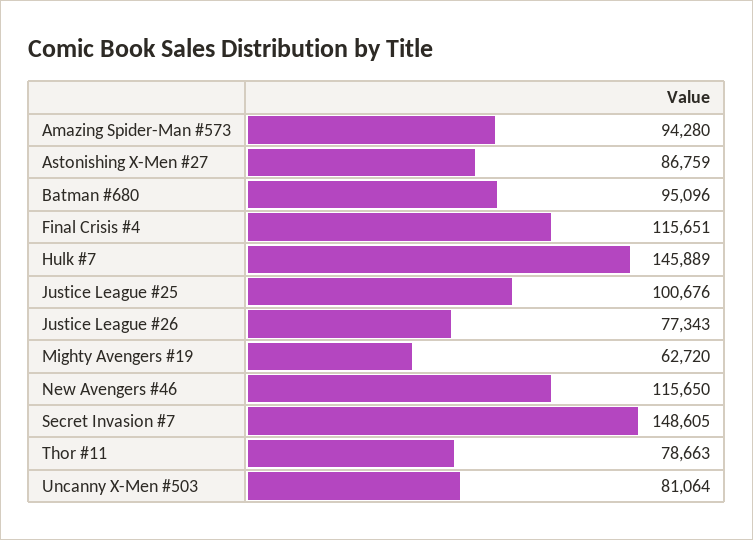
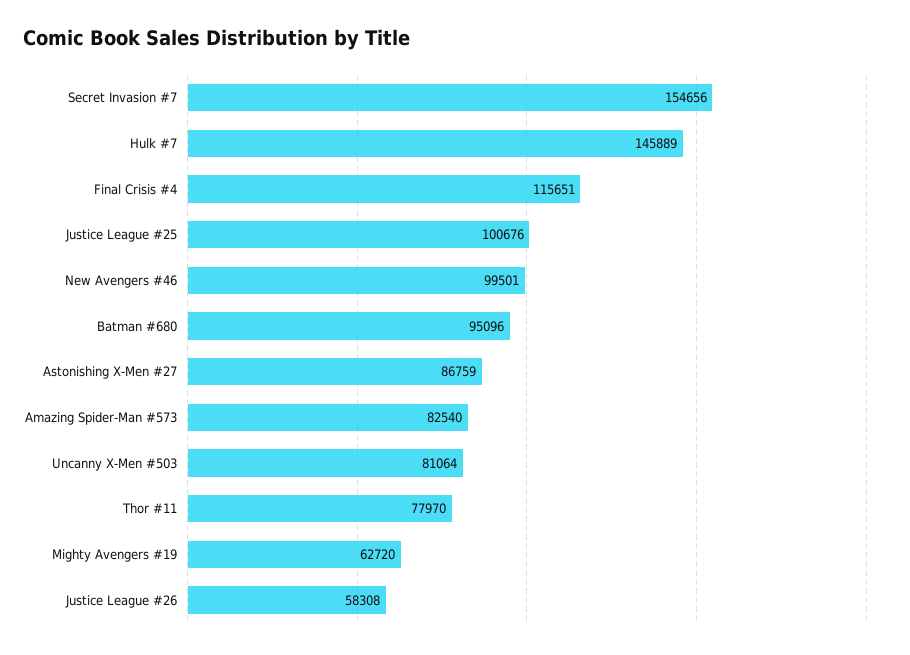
  {
-   "Amazing Spider-Man #573": 94280,
+   "Amazing Spider-Man #573": 82540,
    "Astonishing X-Men #27": 86759,
    "Batman #680": 95096,
    "Final Crisis #4": 115651,
    "Hulk #7": 145889,
    "Justice League #25": 100676,
-   "Justice League #26": 77343,
+   "Justice League #26": 58308,
    "Mighty Avengers #19": 62720,
-   "New Avengers #46": 115650,
+   "New Avengers #46": 99501,
-   "Secret Invasion #7": 148605,
+   "Secret Invasion #7": 154656,
-   "Thor #11": 78663,
+   "Thor #11": 77970,
    "Uncanny X-Men #503": 81064
  }

